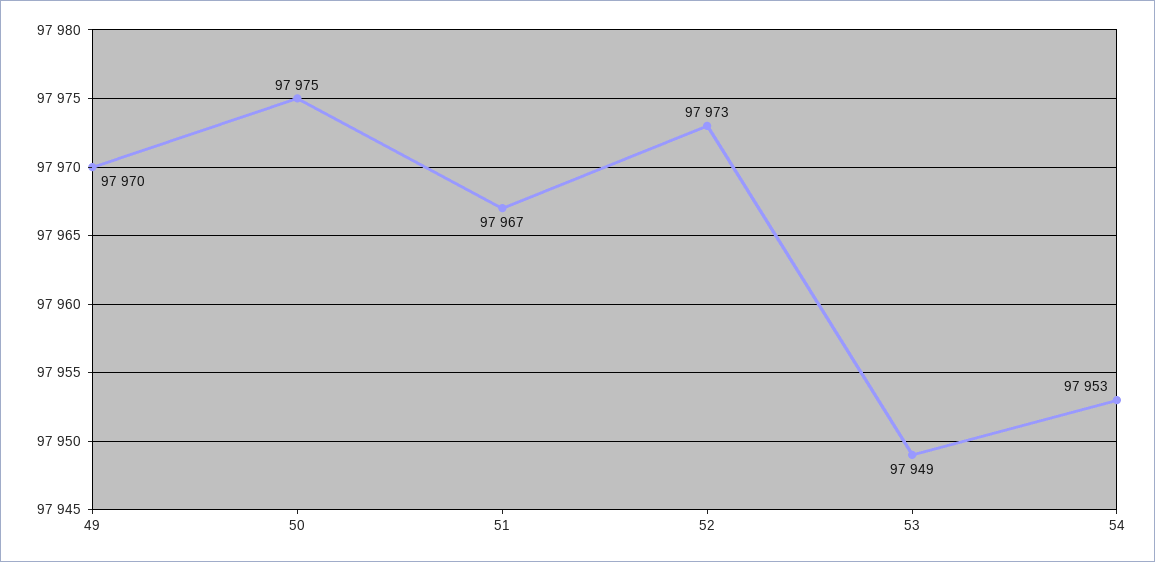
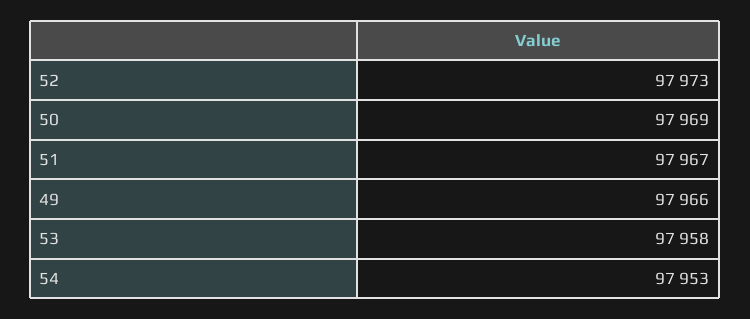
  {
-   "49": 97970,
+   "49": 97966,
-   "50": 97975,
+   "50": 97969,
    "51": 97967,
    "52": 97973,
-   "53": 97949,
+   "53": 97958,
    "54": 97953
  }

